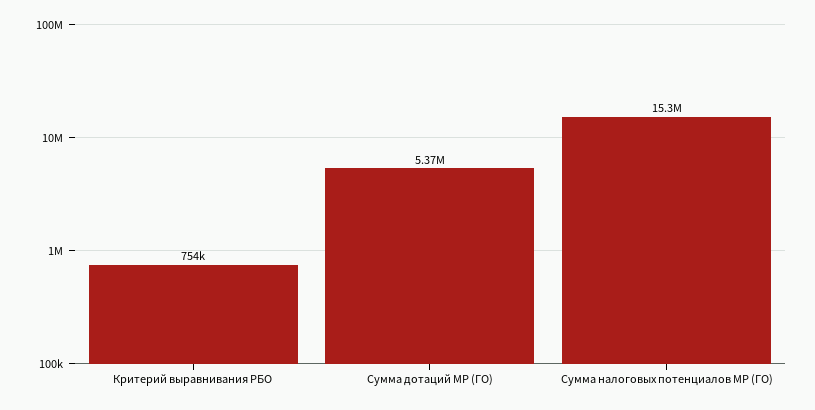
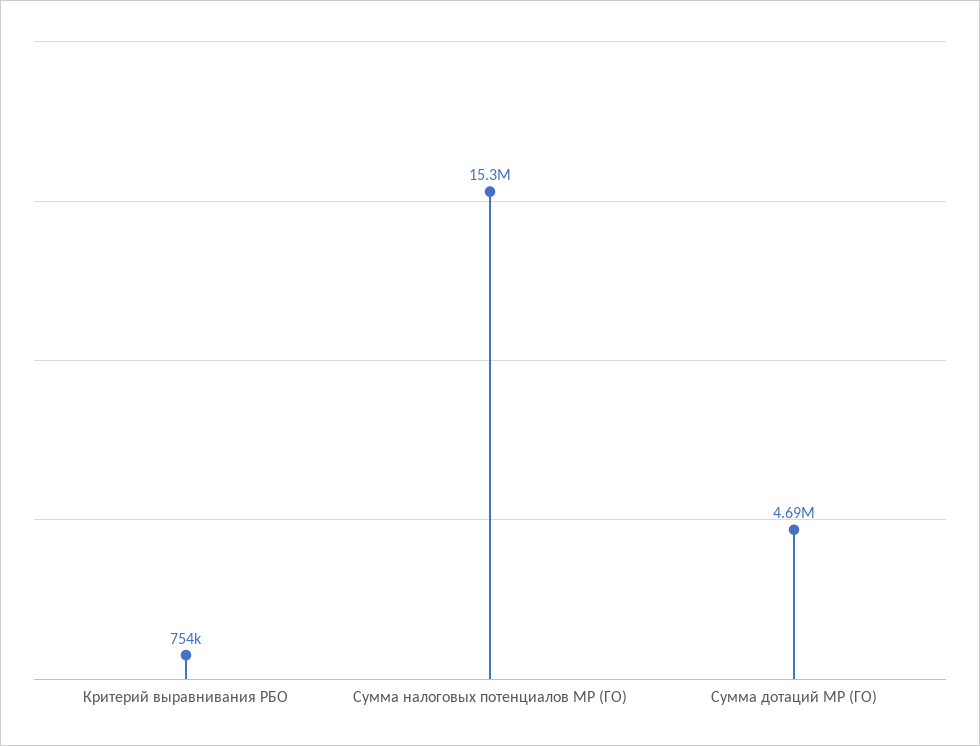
  {
    "Критерий выравнивания РБО": 754000,
-   "Сумма дотаций МР (ГО)": 5370000,
+   "Сумма дотаций МР (ГО)": 4690000,
    "Сумма налоговых потенциалов МР (ГО)": 15300000
  }

